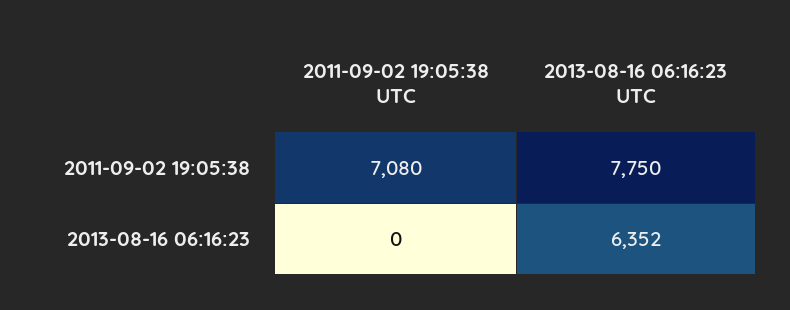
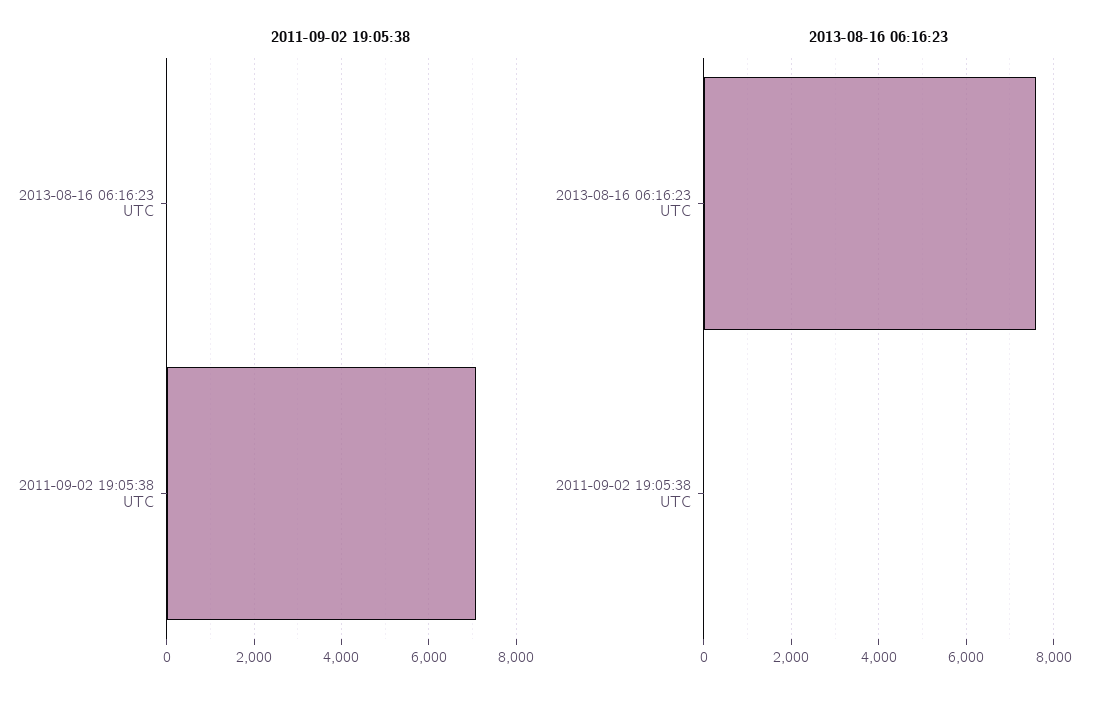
  {
    "2011-09-02 19:05:38": {
      "2011-09-02 19:05:38 UTC": 7080,
-     "2013-08-16 06:16:23 UTC": 7750
+     "2013-08-16 06:16:23 UTC": 0
    },
    "2013-08-16 06:16:23": {
      "2011-09-02 19:05:38 UTC": 0,
-     "2013-08-16 06:16:23 UTC": 6352
+     "2013-08-16 06:16:23 UTC": 7600
    }
  }

